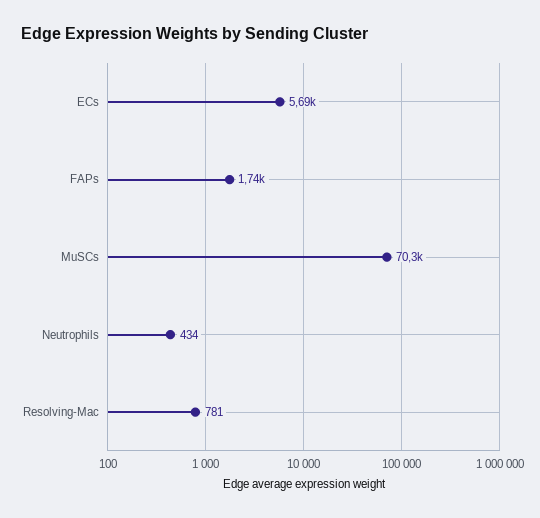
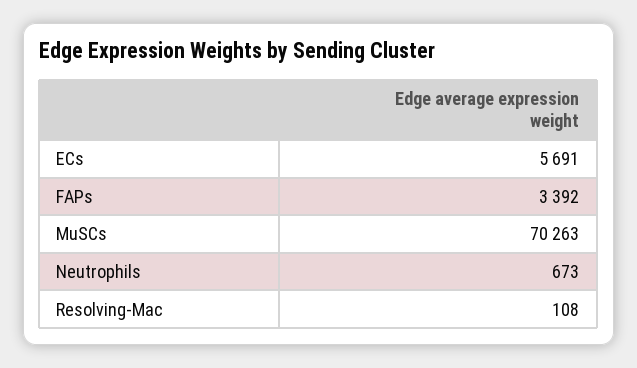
  {
    "ECs": 5691,
-   "FAPs": 1740,
+   "FAPs": 3392,
    "MuSCs": 70263,
-   "Neutrophils": 434,
+   "Neutrophils": 673,
-   "Resolving-Mac": 781
+   "Resolving-Mac": 108
  }

